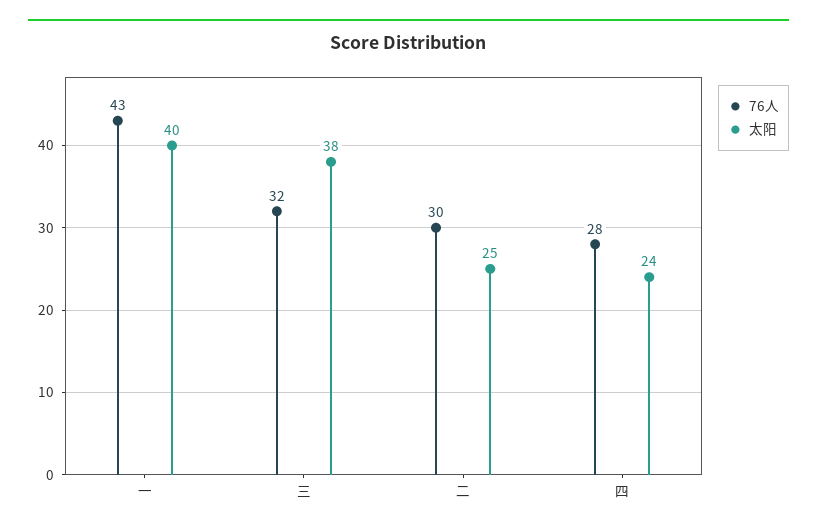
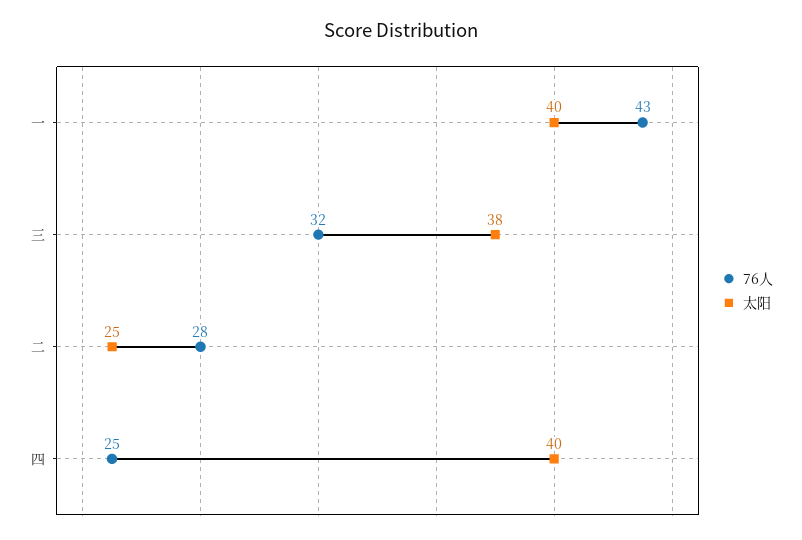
  {
    "76人": {
      "一": 43,
      "三": 32,
-     "二": 30,
+     "二": 28,
-     "四": 28
+     "四": 25
    },
    "太阳": {
      "一": 40,
      "三": 38,
      "二": 25,
-     "四": 24
+     "四": 40
    }
  }

